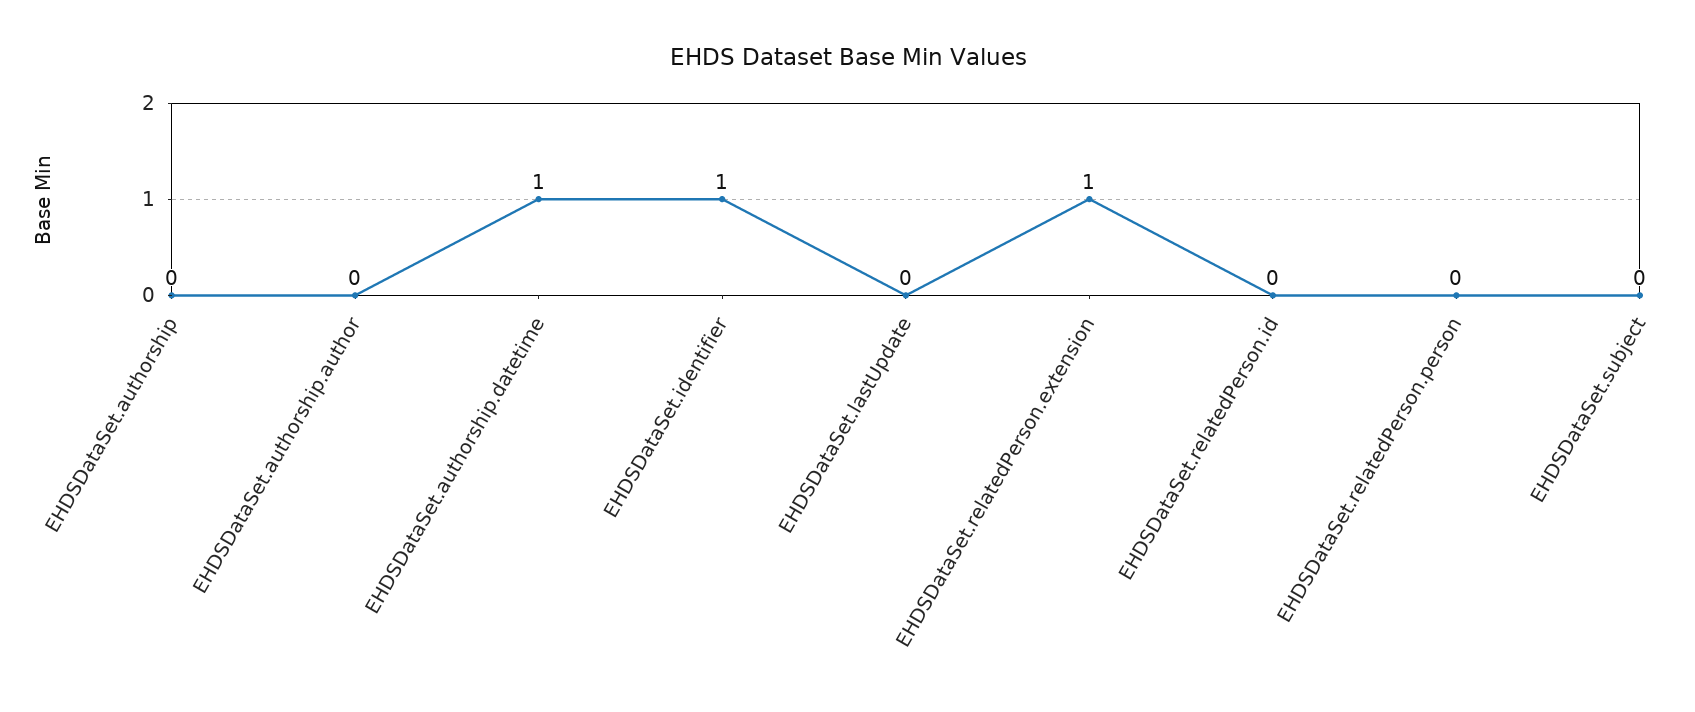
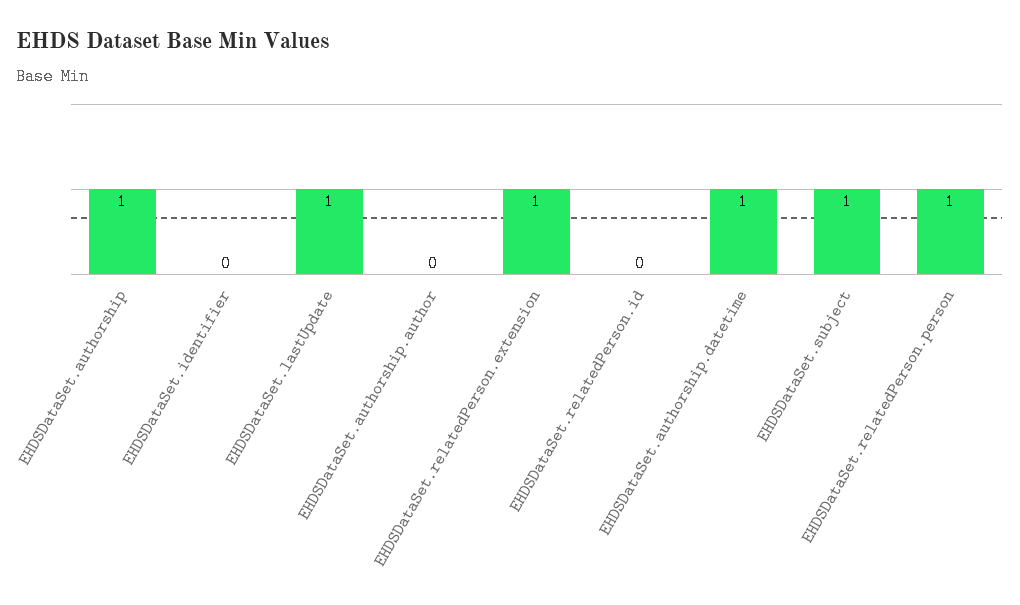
  {
-   "EHDSDataSet.authorship": 0,
+   "EHDSDataSet.authorship": 1,
    "EHDSDataSet.authorship.author": 0,
    "EHDSDataSet.authorship.datetime": 1,
-   "EHDSDataSet.identifier": 1,
+   "EHDSDataSet.identifier": 0,
-   "EHDSDataSet.lastUpdate": 0,
+   "EHDSDataSet.lastUpdate": 1,
    "EHDSDataSet.relatedPerson.extension": 1,
    "EHDSDataSet.relatedPerson.id": 0,
-   "EHDSDataSet.relatedPerson.person": 0,
+   "EHDSDataSet.relatedPerson.person": 1,
-   "EHDSDataSet.subject": 0
+   "EHDSDataSet.subject": 1
  }

